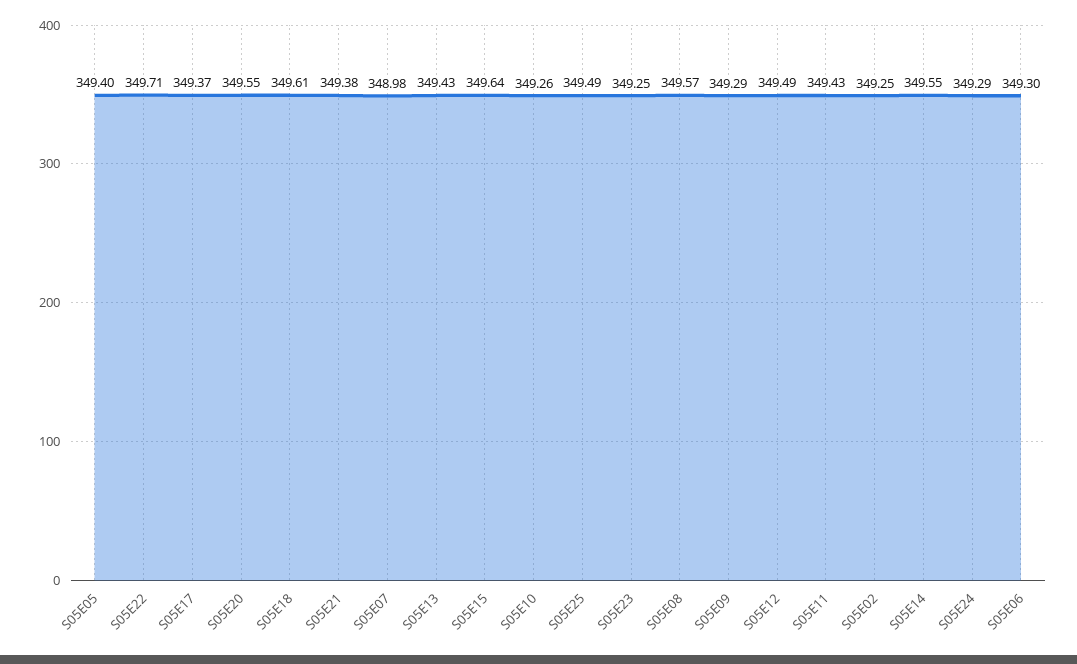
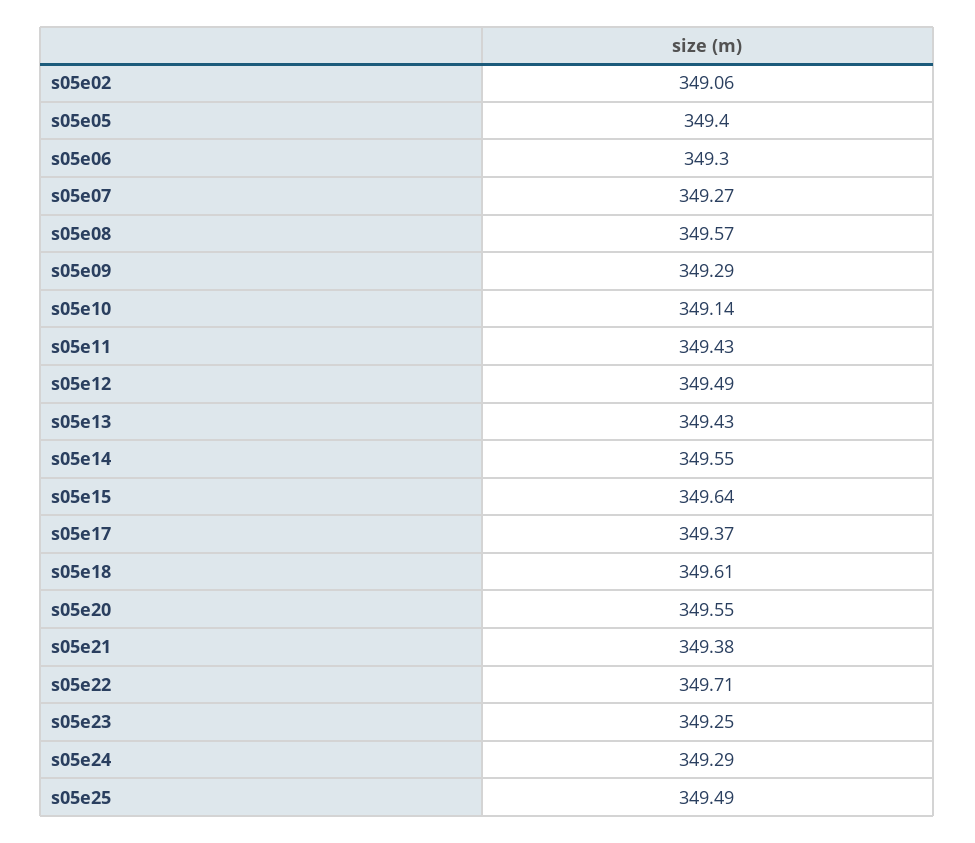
  {
    "S05E05": 349.4,
    "S05E22": 349.71,
    "S05E17": 349.37,
    "S05E20": 349.55,
    "S05E18": 349.61,
    "S05E21": 349.38,
-   "S05E07": 348.98,
+   "S05E07": 349.27,
    "S05E13": 349.43,
    "S05E15": 349.64,
-   "S05E10": 349.26,
+   "S05E10": 349.14,
    "S05E25": 349.49,
    "S05E23": 349.25,
    "S05E08": 349.57,
    "S05E09": 349.29,
    "S05E12": 349.49,
    "S05E11": 349.43,
-   "S05E02": 349.25,
+   "S05E02": 349.06,
    "S05E14": 349.55,
    "S05E24": 349.29,
    "S05E06": 349.3
  }

